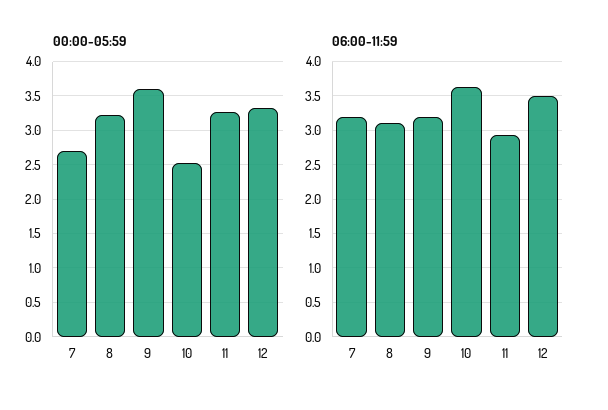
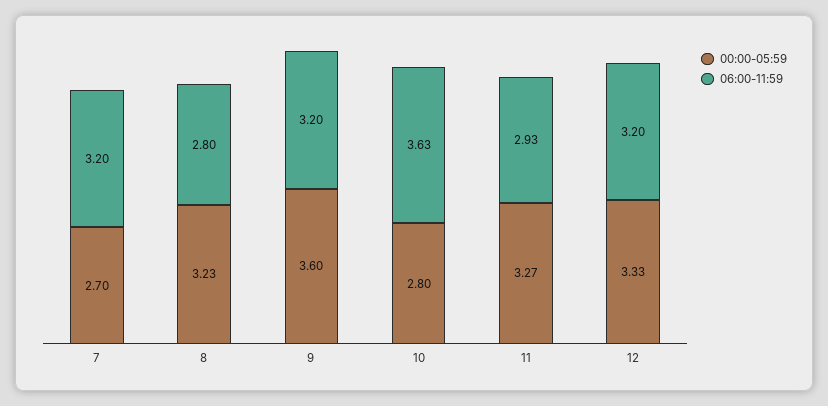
  {
    "00:00-05:59": {
      "7": 2.7,
      "8": 3.23,
      "9": 3.6,
-     "10": 2.5,
+     "10": 2.8,
      "11": 3.27,
      "12": 3.33
    },
    "06:00-11:59": {
      "7": 3.2,
-     "8": 3.1,
+     "8": 2.8,
      "9": 3.2,
      "10": 3.63,
      "11": 2.93,
-     "12": 3.5
+     "12": 3.2
    }
  }

